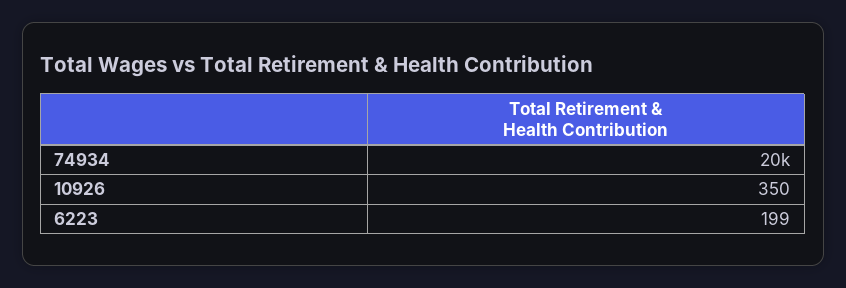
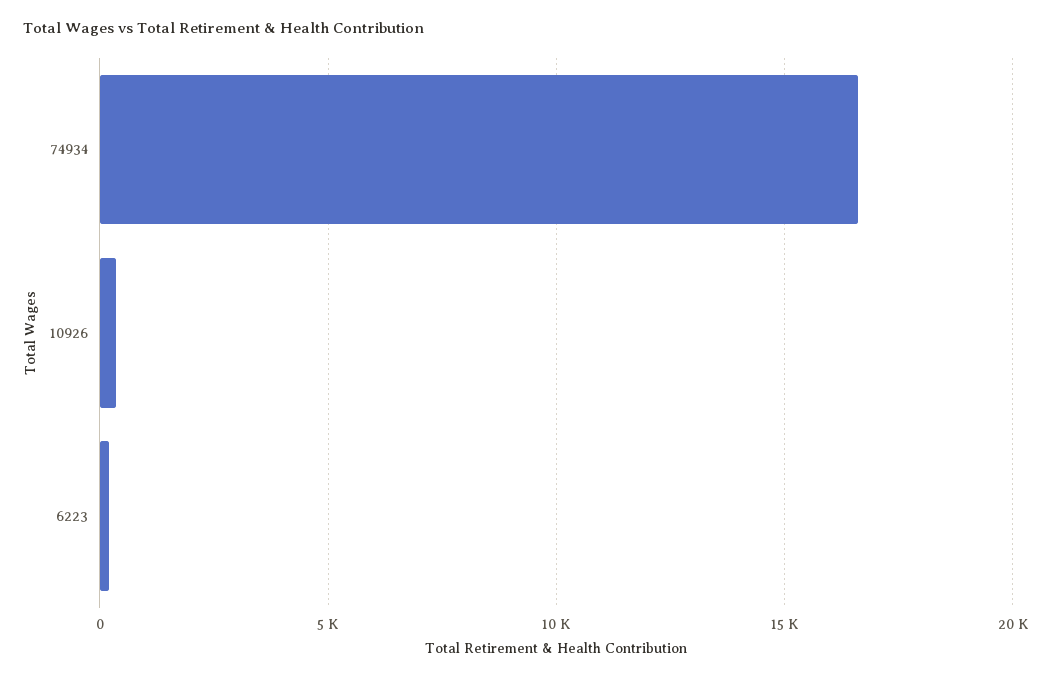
  {
-   "74934": 20000,
+   "74934": 16500,
    "10926": 350,
    "6223": 199
  }

